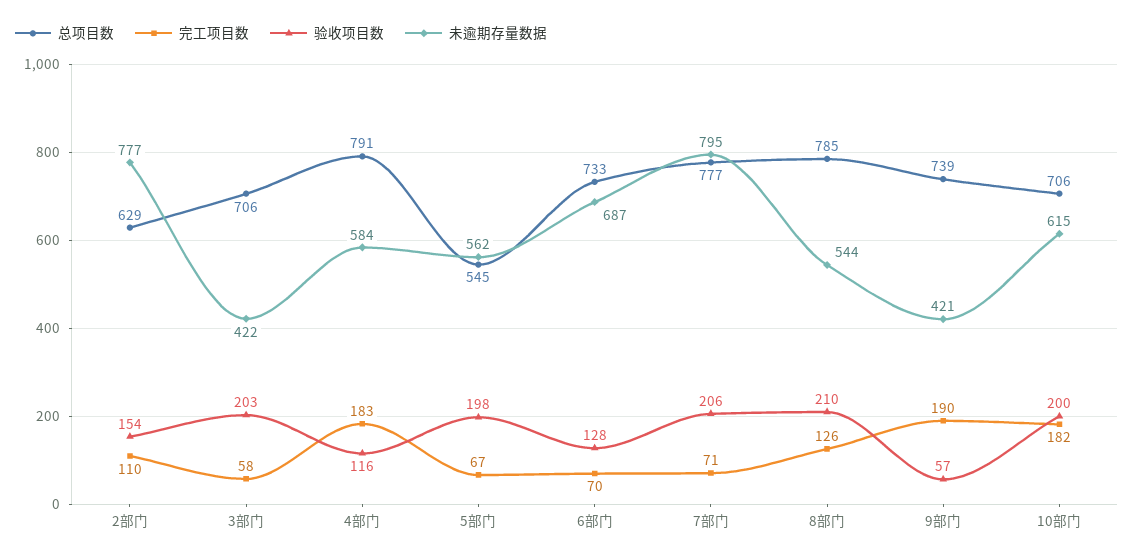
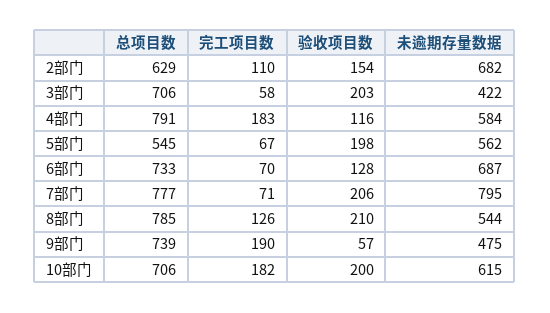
  {
    "总项目数": {
      "2部门": 629,
      "3部门": 706,
      "4部门": 791,
      "5部门": 545,
      "6部门": 733,
      "7部门": 777,
      "8部门": 785,
      "9部门": 739,
      "10部门": 706
    },
    "完工项目数": {
      "2部门": 110,
      "3部门": 58,
      "4部门": 183,
      "5部门": 67,
      "6部门": 70,
      "7部门": 71,
      "8部门": 126,
      "9部门": 190,
      "10部门": 182
    },
    "验收项目数": {
      "2部门": 154,
      "3部门": 203,
      "4部门": 116,
      "5部门": 198,
      "6部门": 128,
      "7部门": 206,
      "8部门": 210,
      "9部门": 57,
      "10部门": 200
    },
    "未逾期存量数据": {
-     "2部门": 777,
+     "2部门": 682,
      "3部门": 422,
      "4部门": 584,
      "5部门": 562,
      "6部门": 687,
      "7部门": 795,
      "8部门": 544,
-     "9部门": 421,
+     "9部门": 475,
      "10部门": 615
    }
  }

